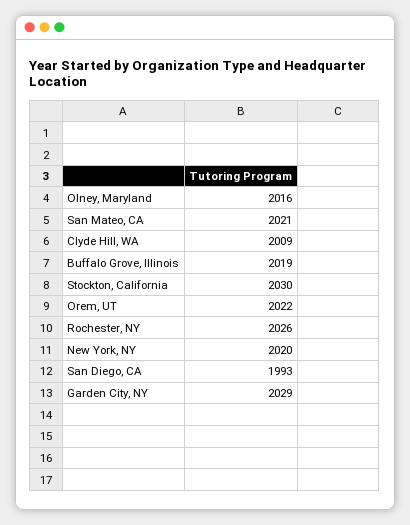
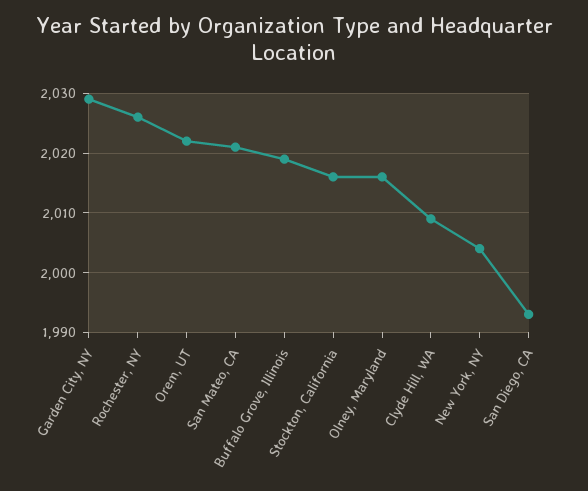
  {
    "Olney, Maryland": 2016,
    "San Mateo, CA": 2021,
    "Clyde Hill, WA": 2009,
    "Buffalo Grove, Illinois": 2019,
-   "Stockton, California": 2030,
+   "Stockton, California": 2015,
    "Orem, UT": 2022,
    "Rochester, NY": 2026,
-   "New York, NY": 2020,
+   "New York, NY": 2005,
    "San Diego, CA": 1993,
    "Garden City, NY": 2029
  }

